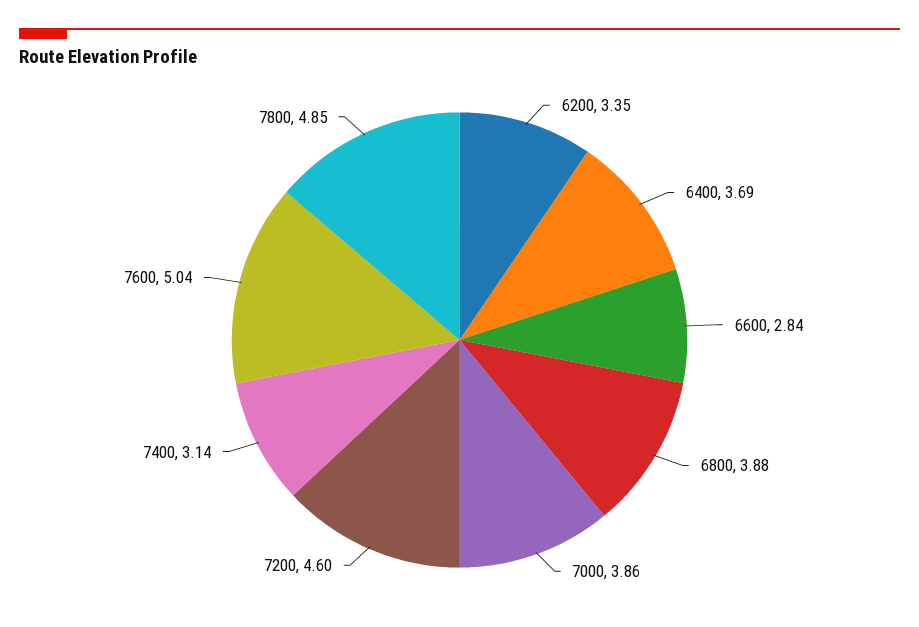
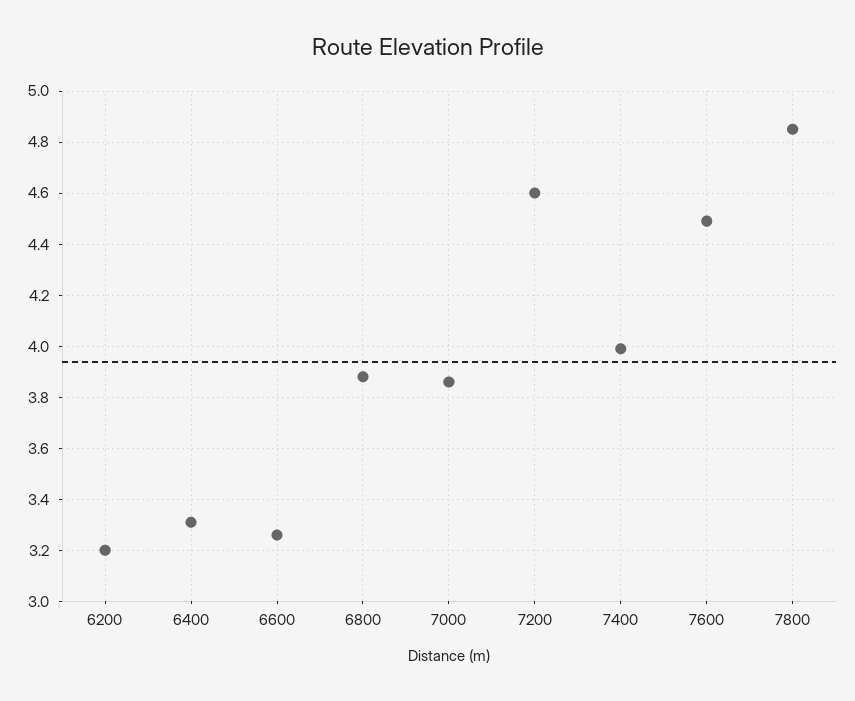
  {
-   "6200": 3.35,
+   "6200": 3.2,
-   "6400": 3.69,
+   "6400": 3.3,
-   "6600": 2.84,
+   "6600": 3.25,
    "6800": 3.88,
    "7000": 3.86,
    "7200": 4.6,
-   "7400": 3.14,
+   "7400": 4,
-   "7600": 5.04,
+   "7600": 4.5,
    "7800": 4.85
  }

